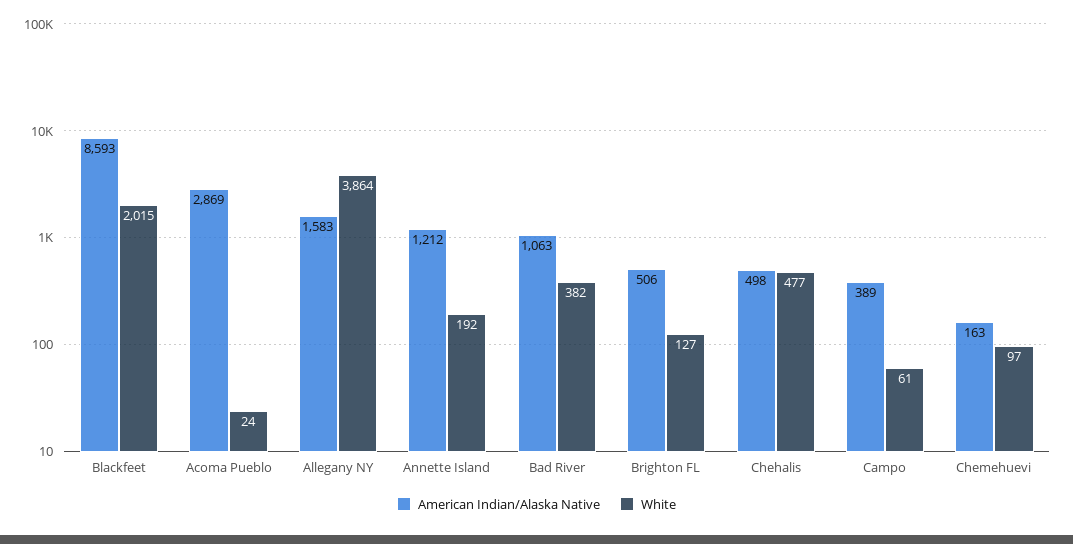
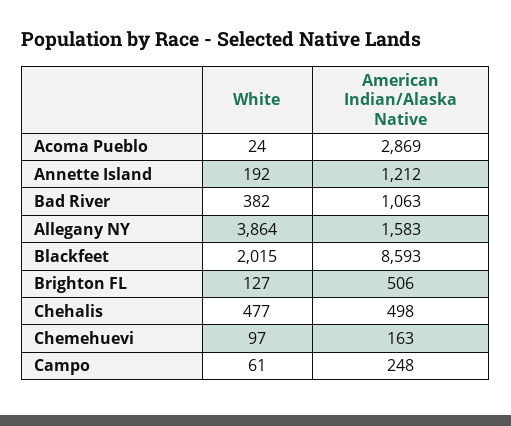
  {
    "American Indian/Alaska Native": {
      "Blackfeet": 8593,
      "Acoma Pueblo": 2869,
      "Allegany NY": 1583,
      "Annette Island": 1212,
      "Bad River": 1063,
      "Brighton FL": 506,
      "Chehalis": 498,
-     "Campo": 389,
+     "Campo": 248,
      "Chemehuevi": 163
    },
    "White": {
      "Blackfeet": 2015,
      "Acoma Pueblo": 24,
      "Allegany NY": 3864,
      "Annette Island": 192,
      "Bad River": 382,
      "Brighton FL": 127,
      "Chehalis": 477,
      "Campo": 61,
      "Chemehuevi": 97
    }
  }

